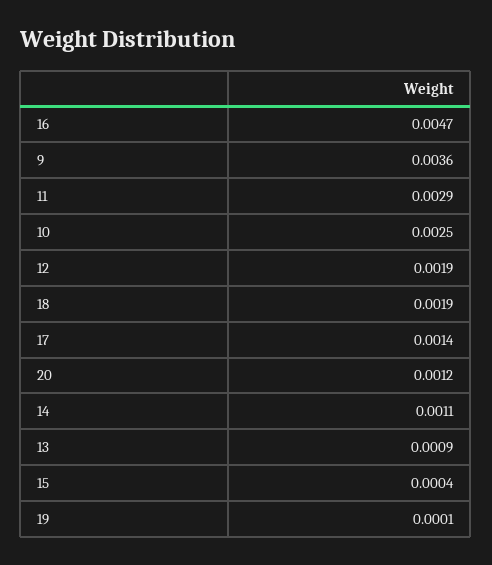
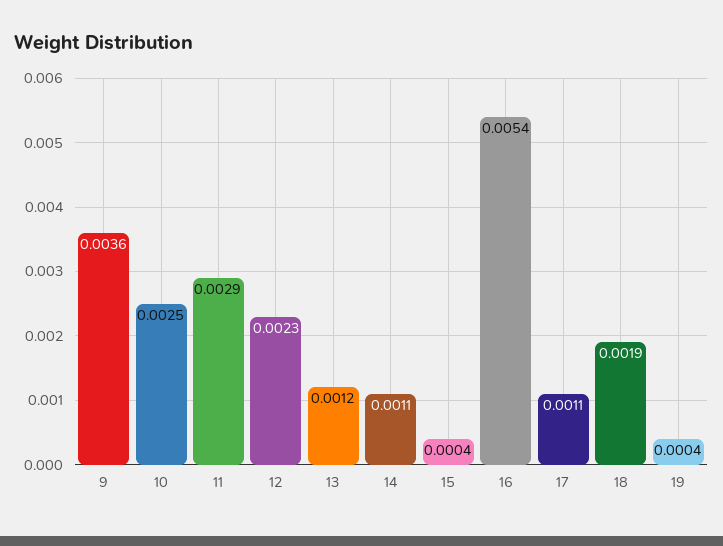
  {
-   "16": 0.0047,
+   "16": 0.0054,
    "9": 0.0036,
    "11": 0.0029,
    "10": 0.0025,
-   "12": 0.0019,
+   "12": 0.0023,
    "18": 0.0019,
-   "17": 0.0014,
+   "17": 0.0011,
-   "20": 0.0012,
    "14": 0.0011,
-   "13": 0.0009,
+   "13": 0.0012,
    "15": 0.0004,
-   "19": 0.0001
+   "19": 0.0004
  }

